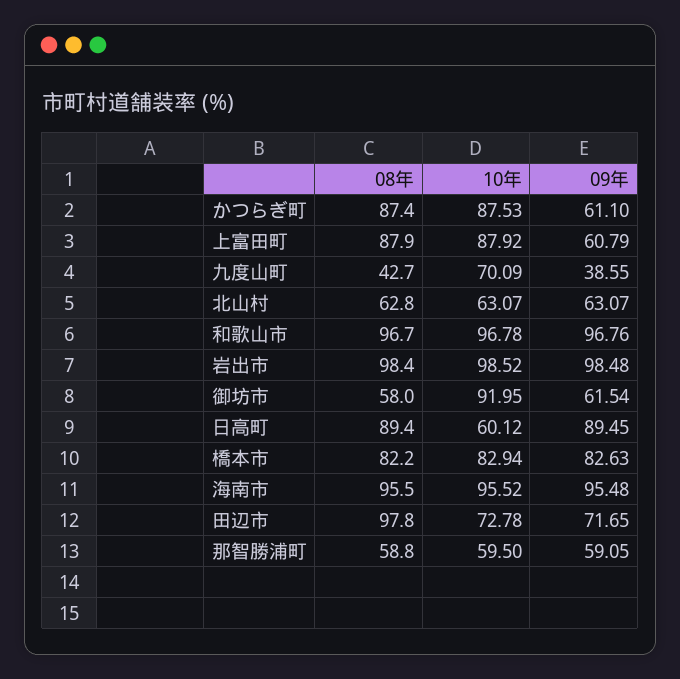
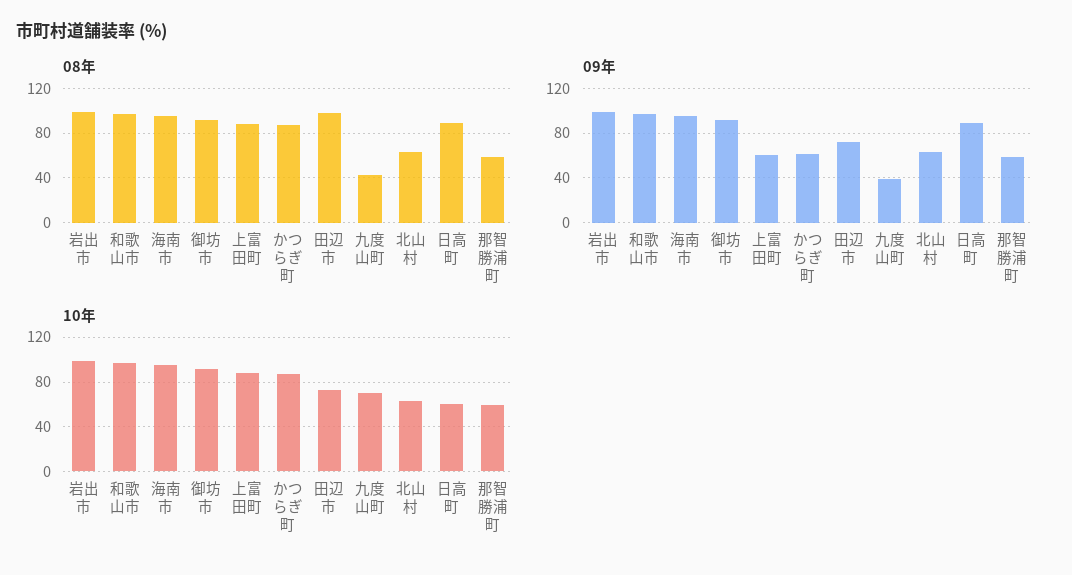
  {
    "08年": {
      "かつらぎ町": 87.4,
      "上富田町": 87.9,
      "九度山町": 42.7,
      "北山村": 62.8,
      "和歌山市": 96.7,
      "岩出市": 98.4,
-     "御坊市": 58,
+     "御坊市": 90,
      "日高町": 89.4,
-     "橋本市": 82.2,
      "海南市": 95.5,
      "田辺市": 97.8,
      "那智勝浦町": 58.8
    },
    "10年": {
      "かつらぎ町": 87.53,
      "上富田町": 87.92,
      "九度山町": 70.09,
      "北山村": 63.07,
      "和歌山市": 96.78,
      "岩出市": 98.52,
      "御坊市": 91.95,
      "日高町": 60.12,
-     "橋本市": 82.94,
      "海南市": 95.52,
      "田辺市": 72.78,
      "那智勝浦町": 59.5
    },
    "09年": {
      "かつらぎ町": 61.1,
      "上富田町": 60.79,
      "九度山町": 38.55,
      "北山村": 63.07,
      "和歌山市": 96.76,
      "岩出市": 98.48,
-     "御坊市": 61.54,
+     "御坊市": 90,
      "日高町": 89.45,
-     "橋本市": 82.63,
      "海南市": 95.48,
      "田辺市": 71.65,
      "那智勝浦町": 59.05
    }
  }

